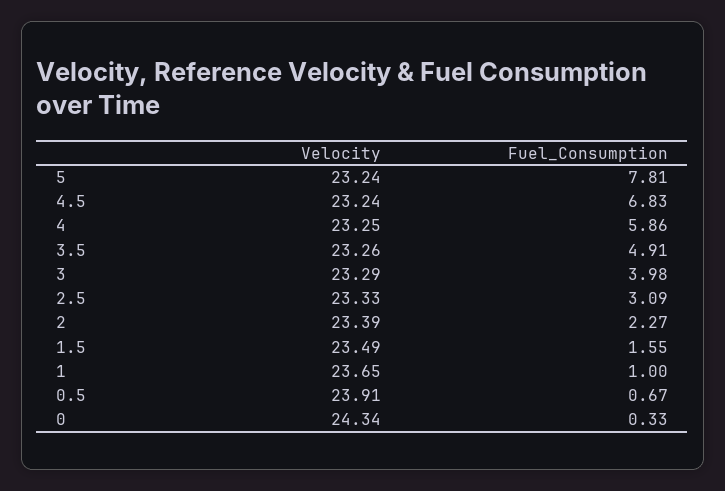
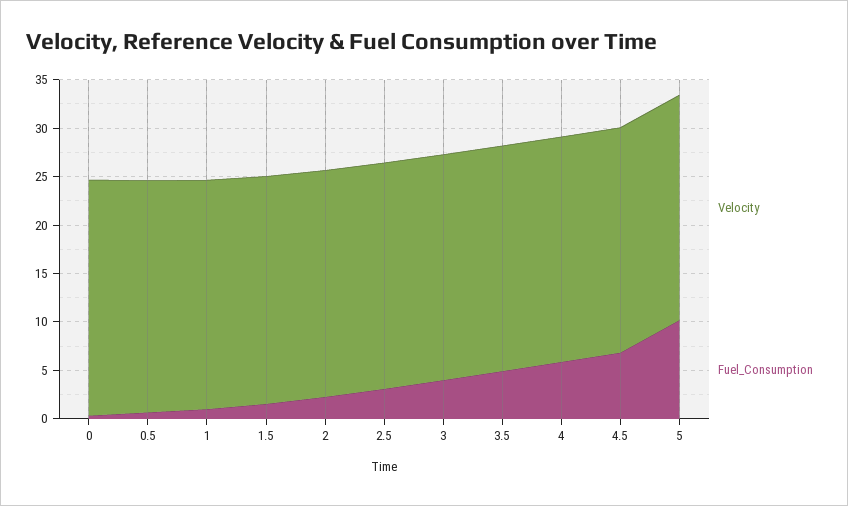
  {
    "Velocity": {
      "5": 23.24,
      "4.5": 23.24,
      "4": 23.25,
      "3.5": 23.26,
      "3": 23.29,
      "2.5": 23.33,
      "2": 23.39,
      "1.5": 23.49,
      "1": 23.65,
      "0.5": 23.91,
      "0": 24.34
    },
    "Fuel_Consumption": {
-     "5": 7.81,
+     "5": 10,
      "4.5": 6.83,
      "4": 5.86,
      "3.5": 4.91,
      "3": 3.98,
      "2.5": 3.09,
      "2": 2.27,
      "1.5": 1.55,
      "1": 1,
      "0.5": 0.67,
      "0": 0.33
    }
  }

